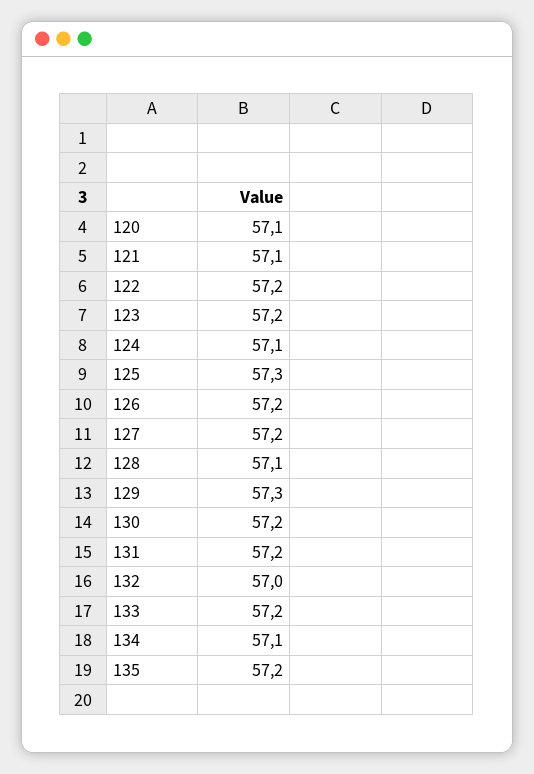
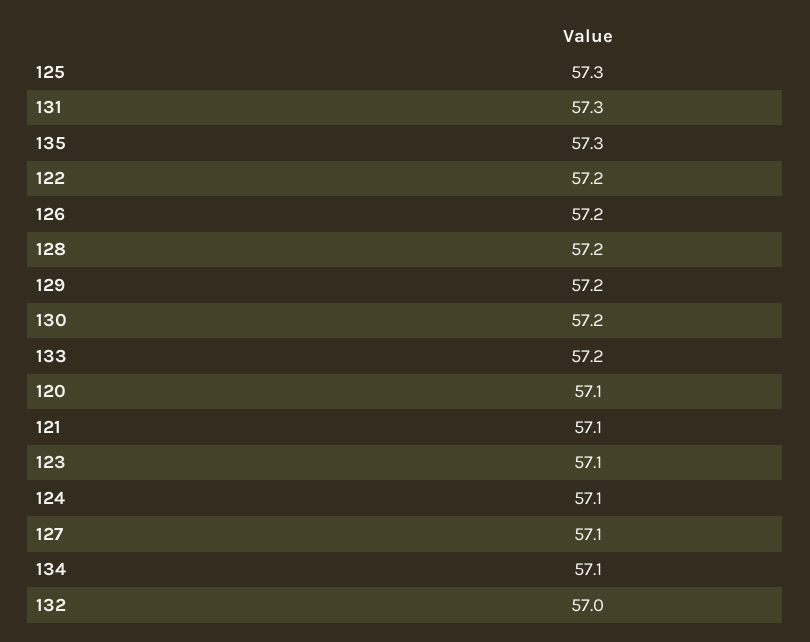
  {
    "120": 57.1,
    "121": 57.1,
    "122": 57.2,
-   "123": 57.2,
+   "123": 57.1,
    "124": 57.1,
    "125": 57.3,
    "126": 57.2,
-   "127": 57.2,
+   "127": 57.1,
-   "128": 57.1,
+   "128": 57.2,
-   "129": 57.3,
+   "129": 57.2,
    "130": 57.2,
-   "131": 57.2,
+   "131": 57.3,
    "132": 57,
    "133": 57.2,
    "134": 57.1,
-   "135": 57.2
+   "135": 57.3
  }

